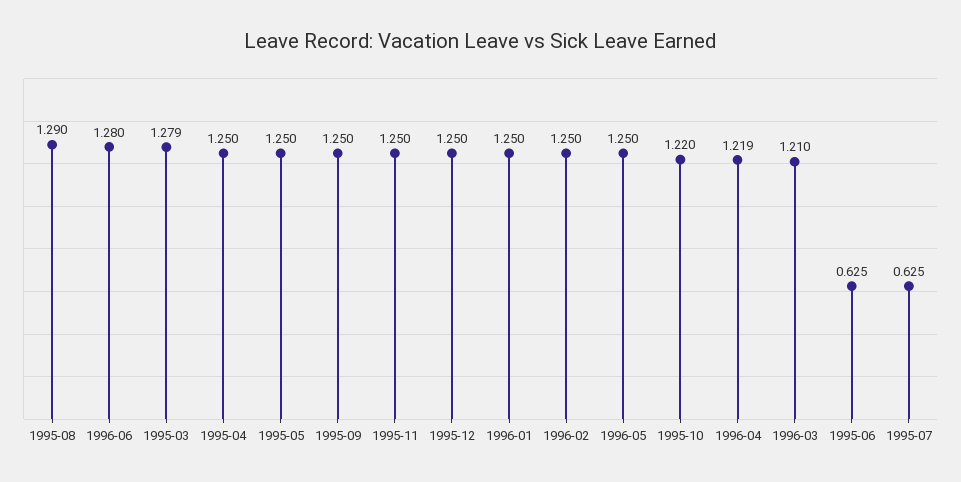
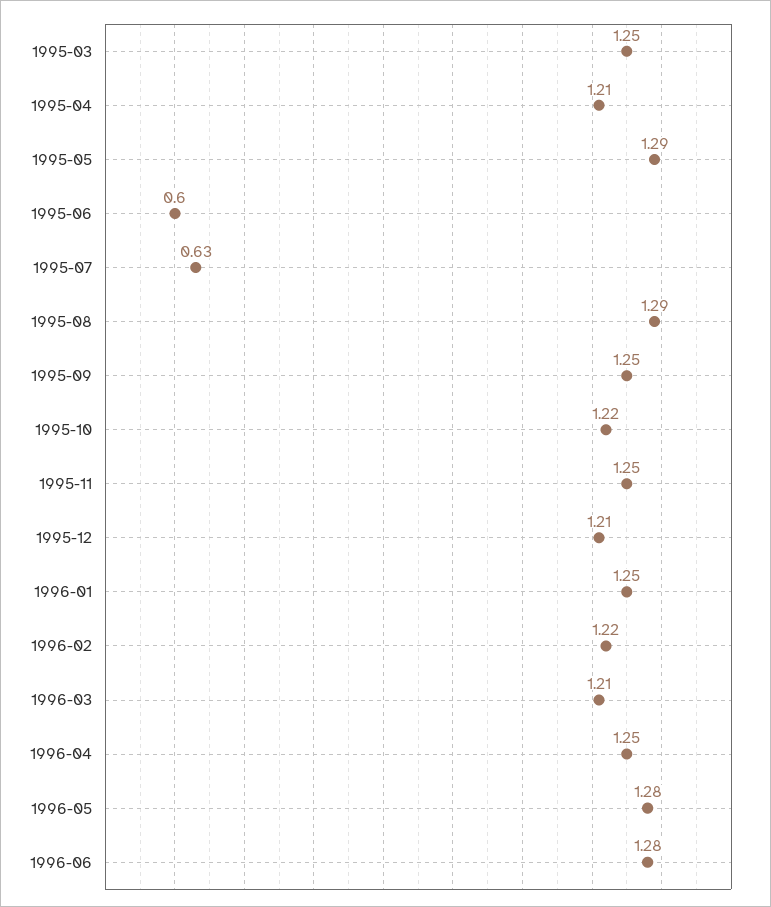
  {
    "1995-08": 1.29,
    "1996-06": 1.28,
-   "1995-03": 1.279,
+   "1995-03": 1.25,
-   "1995-04": 1.25,
+   "1995-04": 1.21,
-   "1995-05": 1.25,
+   "1995-05": 1.29,
    "1995-09": 1.25,
    "1995-11": 1.25,
-   "1995-12": 1.25,
+   "1995-12": 1.21,
    "1996-01": 1.25,
-   "1996-02": 1.25,
+   "1996-02": 1.22,
-   "1996-05": 1.25,
+   "1996-05": 1.28,
    "1995-10": 1.22,
-   "1996-04": 1.219,
+   "1996-04": 1.25,
    "1996-03": 1.21,
-   "1995-06": 0.625,
+   "1995-06": 0.6,
    "1995-07": 0.625
  }

